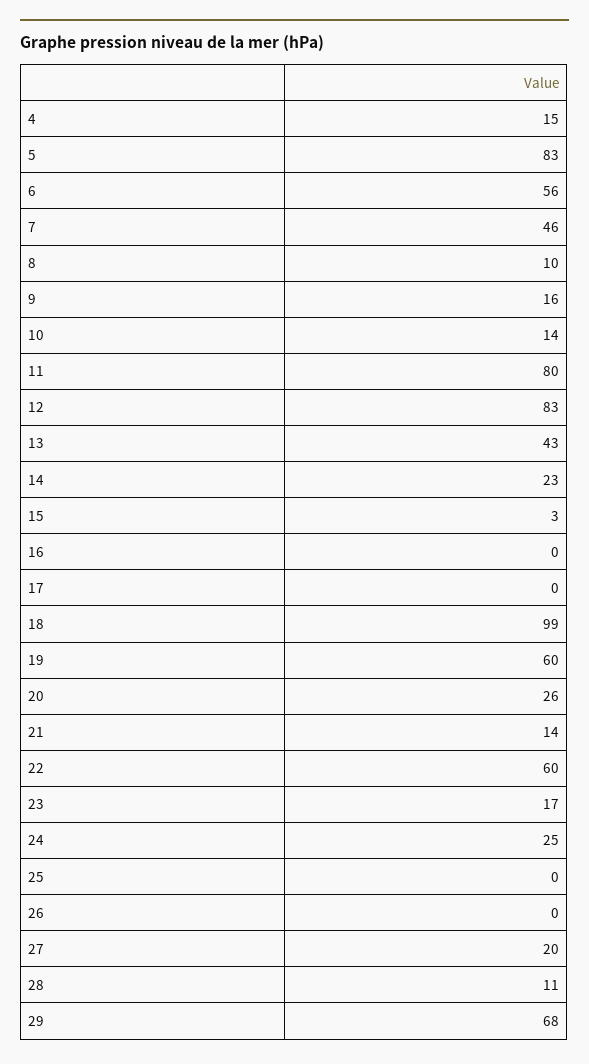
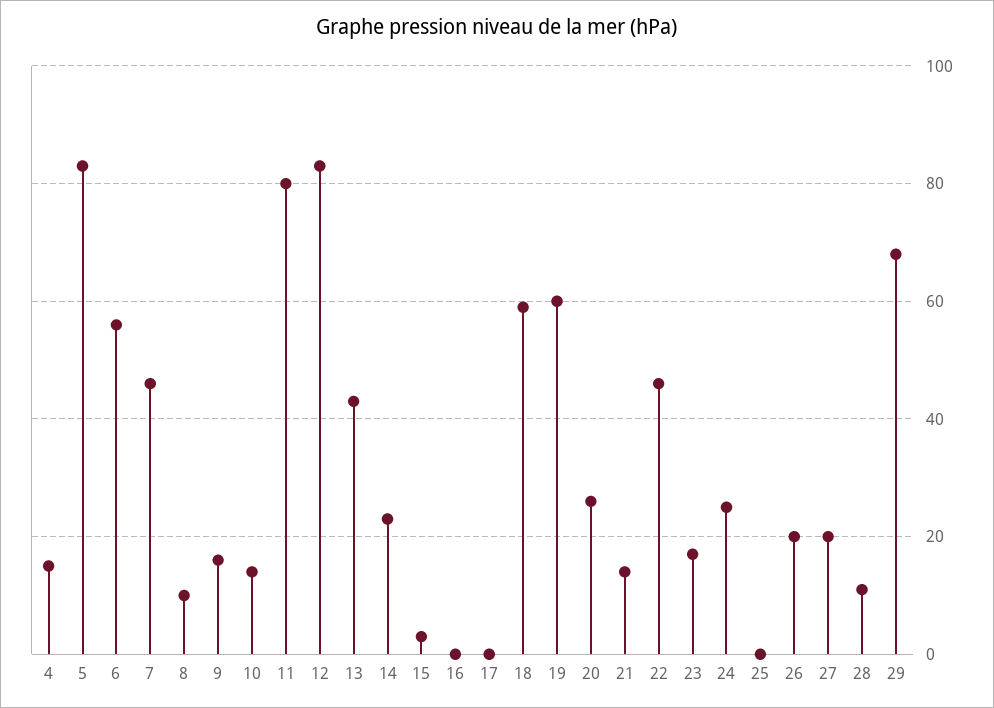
  {
    "4": 15,
    "5": 83,
    "6": 56,
    "7": 46,
    "8": 10,
    "9": 16,
    "10": 14,
    "11": 80,
    "12": 83,
    "13": 43,
    "14": 23,
    "15": 3,
    "16": 0,
    "17": 0,
-   "18": 99,
+   "18": 60,
    "19": 60,
    "20": 26,
    "21": 14,
-   "22": 60,
+   "22": 45,
    "23": 17,
    "24": 25,
    "25": 0,
-   "26": 0,
+   "26": 20,
    "27": 20,
    "28": 11,
    "29": 68
  }

